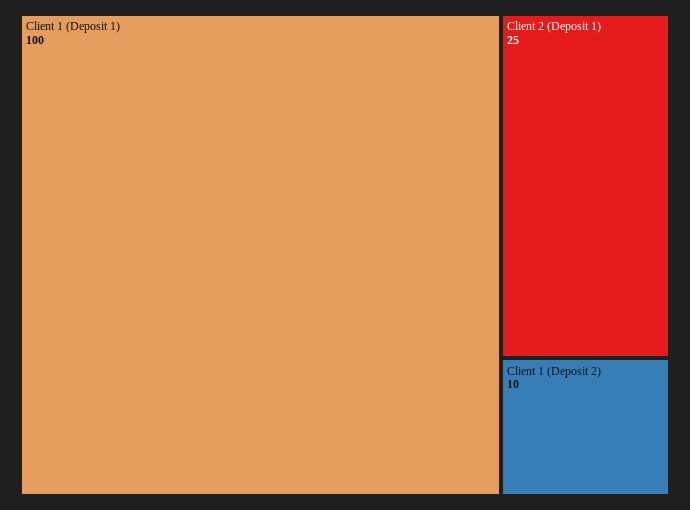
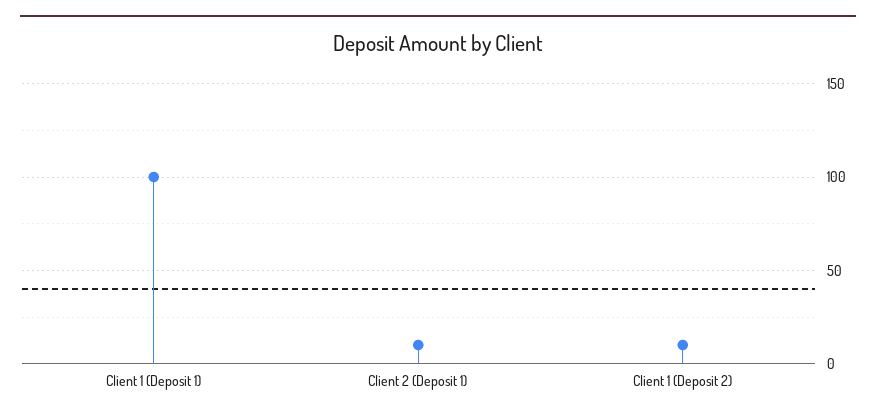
  {
    "Client 1 (Deposit 1)": 100,
-   "Client 2 (Deposit 1)": 25,
+   "Client 2 (Deposit 1)": 10,
    "Client 1 (Deposit 2)": 10
  }

